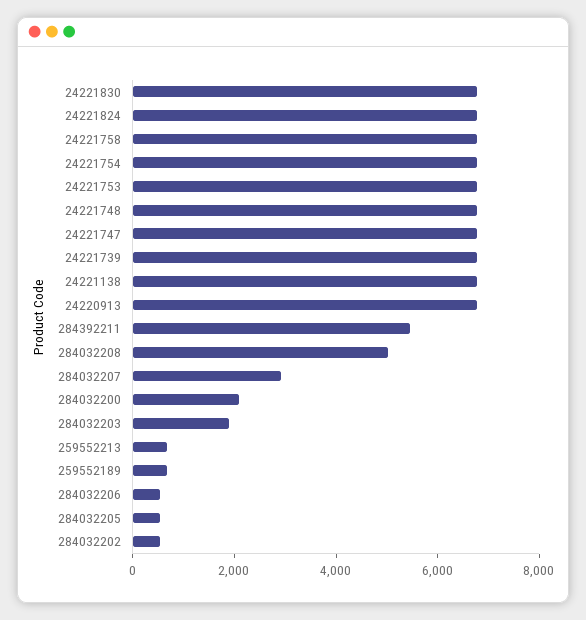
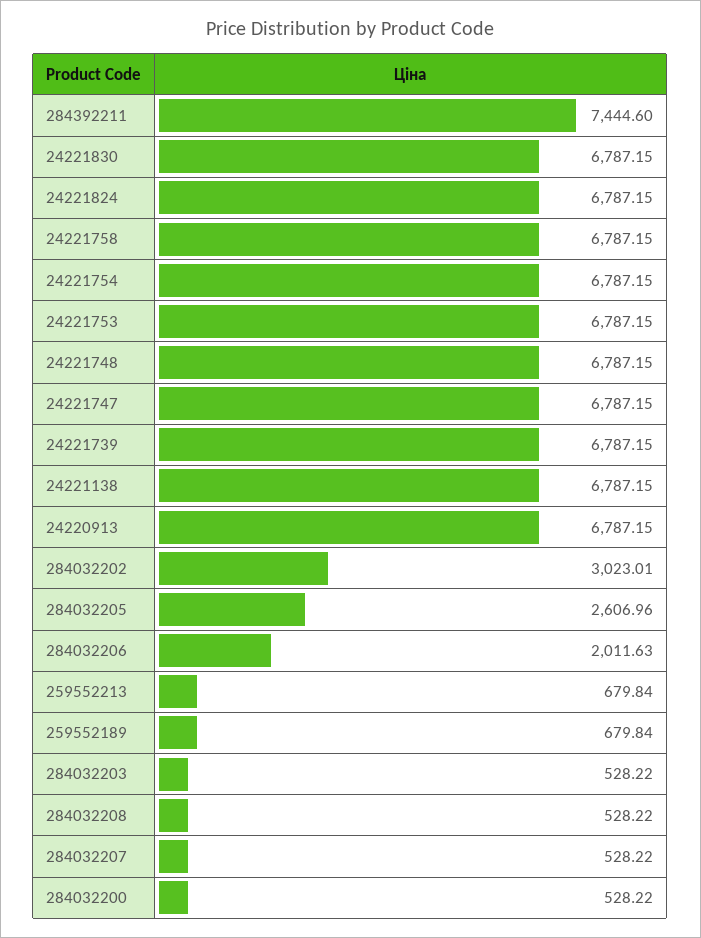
  {
    "24221830": 6787.15,
    "24221824": 6787.15,
    "24221758": 6787.15,
    "24221754": 6787.15,
    "24221753": 6787.15,
    "24221748": 6787.15,
    "24221747": 6787.15,
    "24221739": 6787.15,
    "24221138": 6787.15,
    "24220913": 6787.15,
-   "284392211": 5500,
+   "284392211": 7444.6,
-   "284032208": 5000,
+   "284032208": 528.22,
-   "284032207": 3000,
+   "284032207": 528.22,
-   "284032200": 2000,
+   "284032200": 528.22,
-   "284032203": 2000,
+   "284032203": 528.22,
    "259552213": 679.84,
    "259552189": 679.84,
-   "284032206": 500,
+   "284032206": 2011.63,
-   "284032205": 500,
+   "284032205": 2606.96,
-   "284032202": 500
+   "284032202": 3023.01
  }

